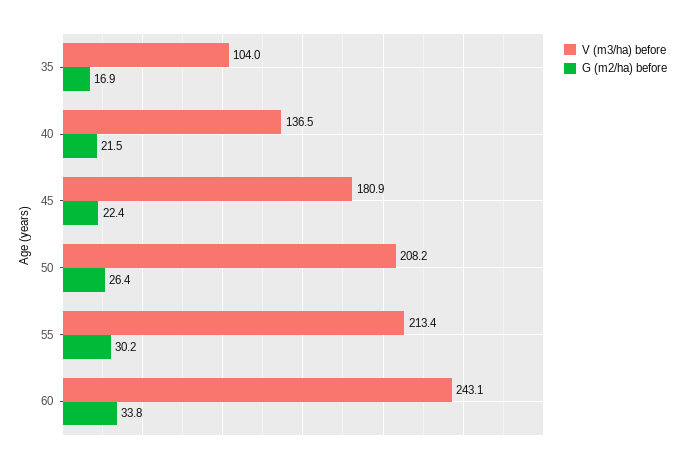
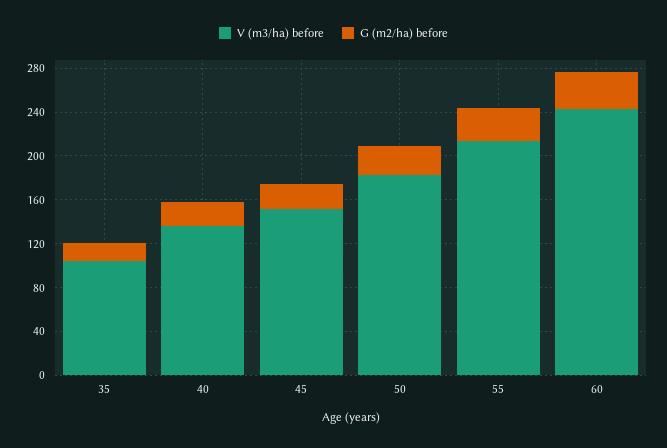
  {
    "V (m3/ha) before": {
      "35": 104,
      "40": 136.5,
-     "45": 180.9,
+     "45": 150,
-     "50": 208.2,
+     "50": 180,
      "55": 213.4,
      "60": 243.1
    },
    "G (m2/ha) before": {
      "35": 16.9,
      "40": 21.5,
      "45": 22.4,
      "50": 26.4,
      "55": 30.2,
      "60": 33.8
    }
  }

